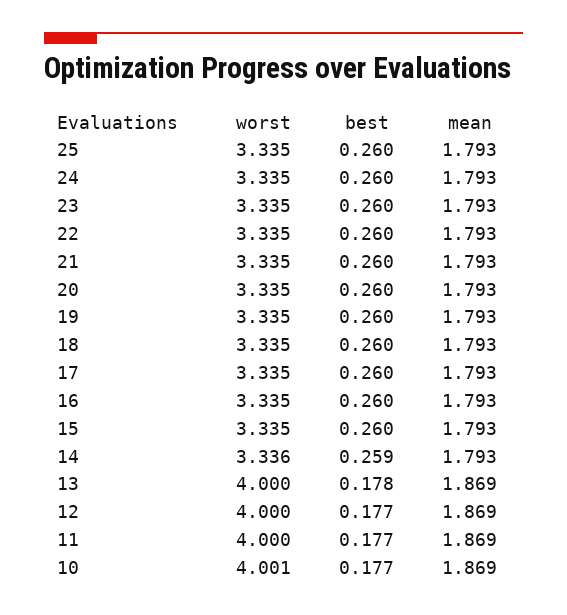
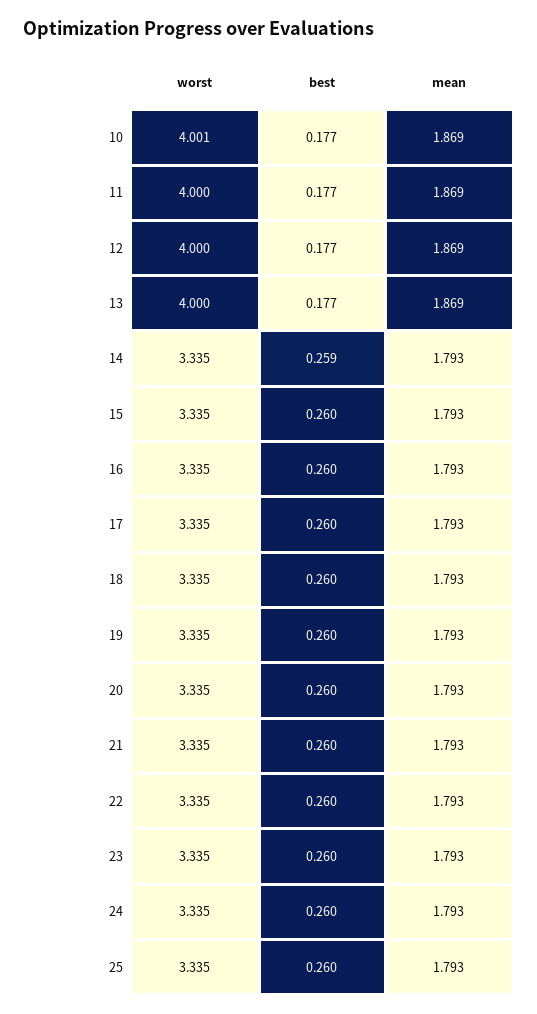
  {
    "worst": {
      "25": 3.335,
      "24": 3.335,
      "23": 3.335,
      "22": 3.335,
      "21": 3.335,
      "20": 3.335,
      "19": 3.335,
      "18": 3.335,
      "17": 3.335,
      "16": 3.335,
      "15": 3.335,
-     "14": 3.336,
+     "14": 3.335,
      "13": 4,
      "12": 4,
      "11": 4,
      "10": 4.001
    },
    "best": {
      "25": 0.26,
      "24": 0.26,
      "23": 0.26,
      "22": 0.26,
      "21": 0.26,
      "20": 0.26,
      "19": 0.26,
      "18": 0.26,
      "17": 0.26,
      "16": 0.26,
      "15": 0.26,
      "14": 0.259,
-     "13": 0.178,
+     "13": 0.177,
      "12": 0.177,
      "11": 0.177,
      "10": 0.177
    },
    "mean": {
      "25": 1.793,
      "24": 1.793,
      "23": 1.793,
      "22": 1.793,
      "21": 1.793,
      "20": 1.793,
      "19": 1.793,
      "18": 1.793,
      "17": 1.793,
      "16": 1.793,
      "15": 1.793,
      "14": 1.793,
      "13": 1.869,
      "12": 1.869,
      "11": 1.869,
      "10": 1.869
    }
  }

